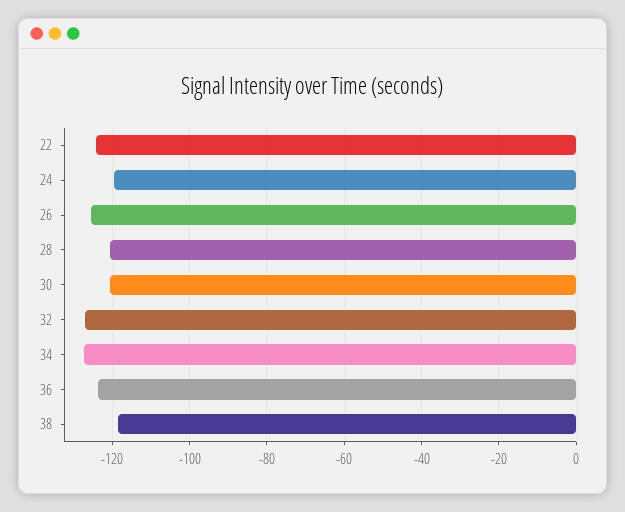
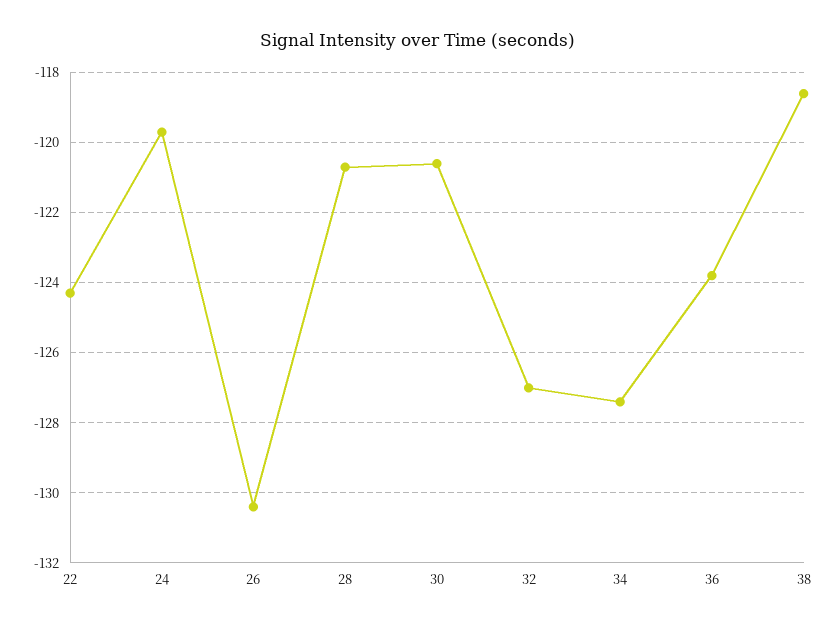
  {
    "22": -124.5,
    "24": -119.5,
-   "26": -126,
+   "26": -130.5,
    "28": -120.5,
    "30": -120.5,
    "32": -127,
    "34": -127.5,
    "36": -124,
    "38": -118.5
  }

